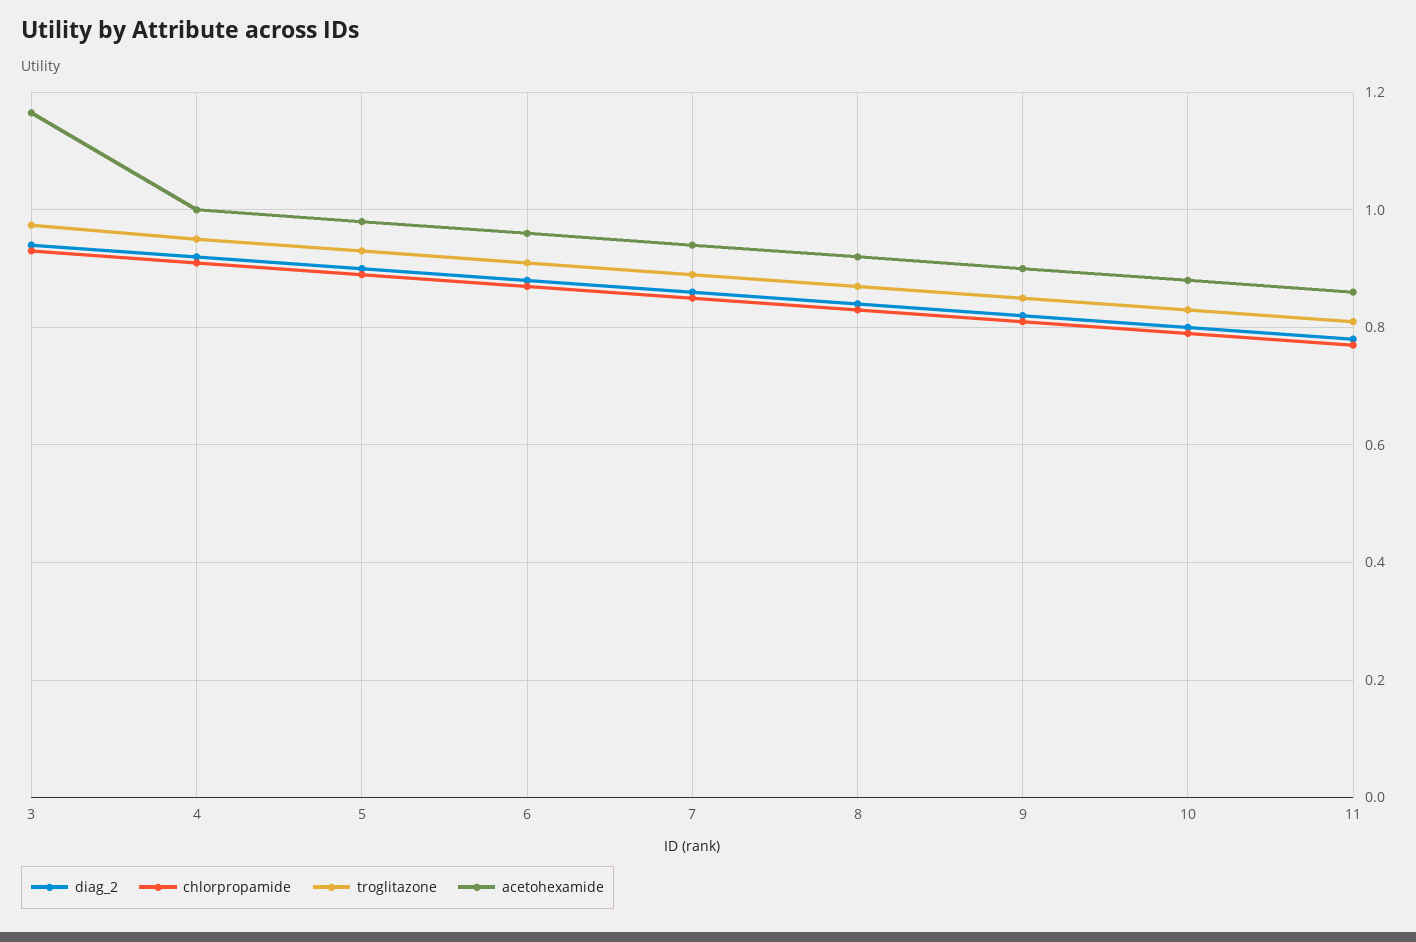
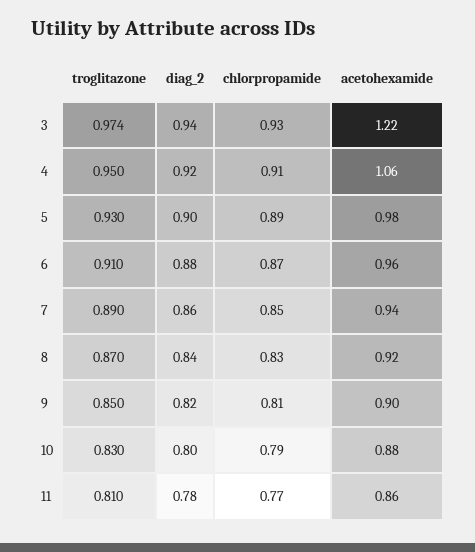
  {
    "diag_2": {
      "3": 0.94,
      "4": 0.92,
      "5": 0.9,
      "6": 0.88,
      "7": 0.86,
      "8": 0.84,
      "9": 0.82,
      "10": 0.8,
      "11": 0.78
    },
    "chlorpropamide": {
      "3": 0.93,
      "4": 0.91,
      "5": 0.89,
      "6": 0.87,
      "7": 0.85,
      "8": 0.83,
      "9": 0.81,
      "10": 0.79,
      "11": 0.77
    },
    "troglitazone": {
      "3": 0.974,
      "4": 0.95,
      "5": 0.93,
      "6": 0.91,
      "7": 0.89,
      "8": 0.87,
      "9": 0.85,
      "10": 0.83,
      "11": 0.81
    },
    "acetohexamide": {
-     "3": 1.16,
+     "3": 1.22,
-     "4": 1,
+     "4": 1.06,
      "5": 0.98,
      "6": 0.96,
      "7": 0.94,
      "8": 0.92,
      "9": 0.9,
      "10": 0.88,
      "11": 0.86
    }
  }

